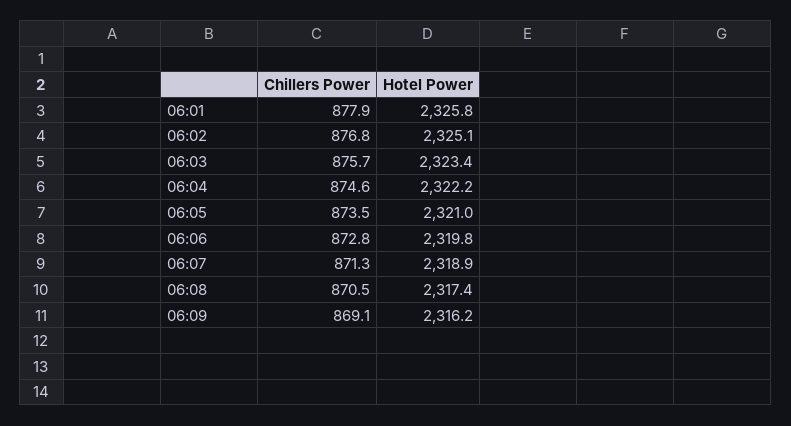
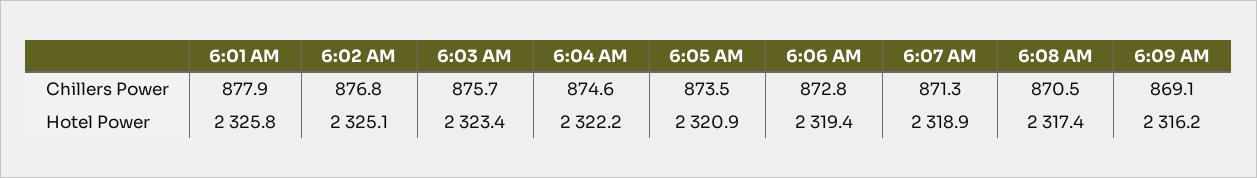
  {
    "Chillers Power": {
      "06:01": 877.9,
      "06:02": 876.8,
      "06:03": 875.7,
      "06:04": 874.6,
      "06:05": 873.5,
      "06:06": 872.8,
      "06:07": 871.3,
      "06:08": 870.5,
      "06:09": 869.1
    },
    "Hotel Power": {
      "06:01": 2325.8,
      "06:02": 2325.1,
      "06:03": 2323.4,
      "06:04": 2322.2,
-     "06:05": 2321,
+     "06:05": 2320.9,
-     "06:06": 2319.8,
+     "06:06": 2319.4,
      "06:07": 2318.9,
      "06:08": 2317.4,
      "06:09": 2316.2
    }
  }

